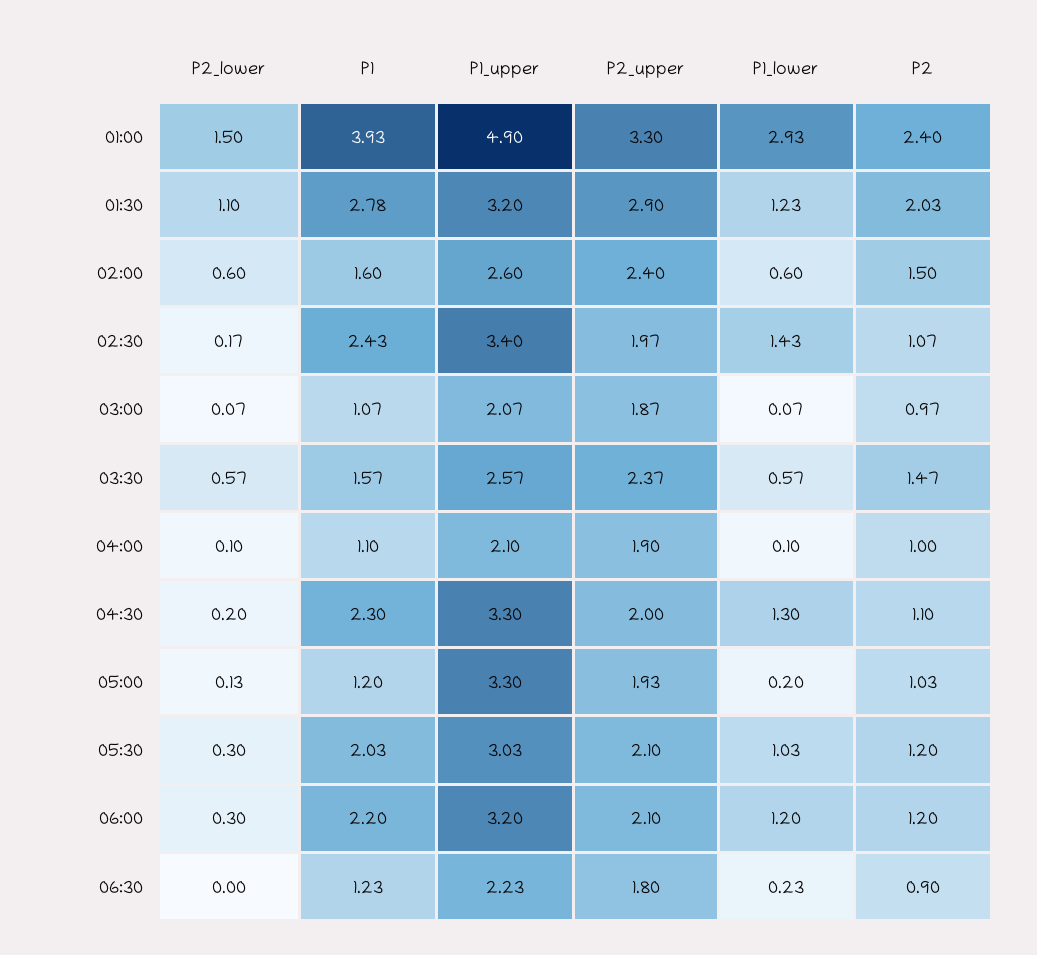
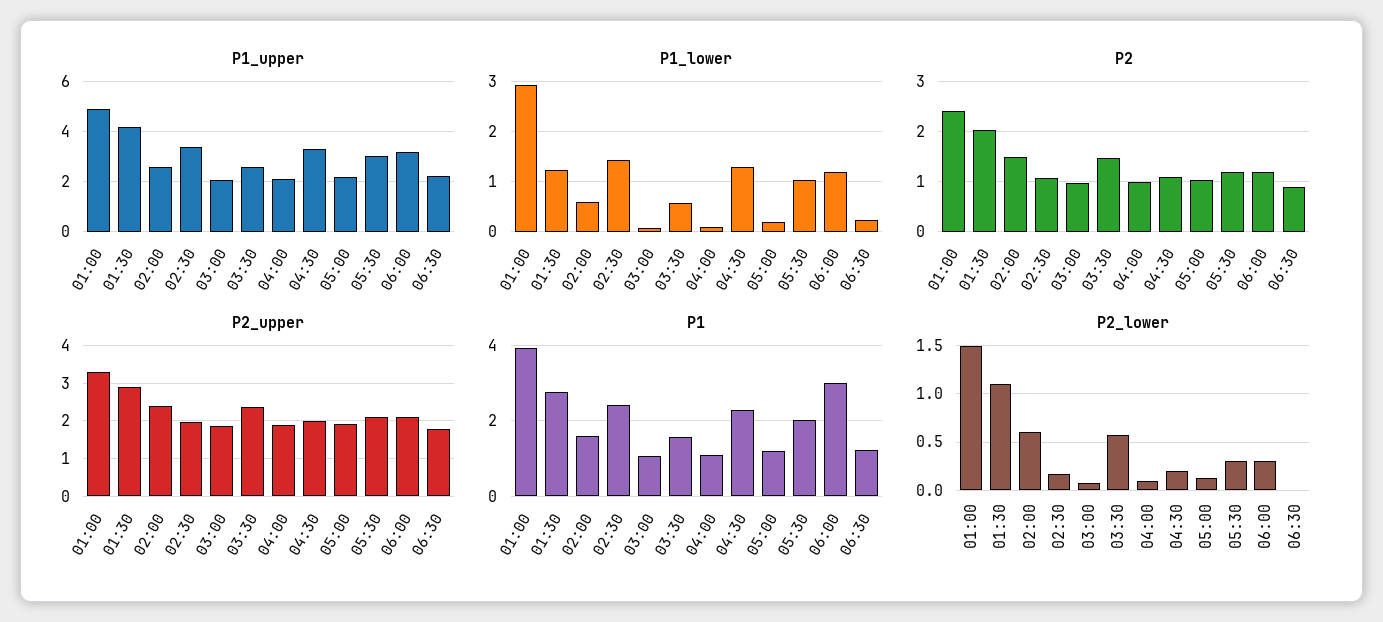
  {
    "P2_lower": {
      "01:00": 1.5,
      "01:30": 1.1,
      "02:00": 0.6,
      "02:30": 0.17,
      "03:00": 0.07,
      "03:30": 0.57,
      "04:00": 0.1,
      "04:30": 0.2,
      "05:00": 0.13,
      "05:30": 0.3,
      "06:00": 0.3,
      "06:30": 0
    },
    "P1": {
      "01:00": 3.93,
      "01:30": 2.78,
      "02:00": 1.6,
      "02:30": 2.43,
      "03:00": 1.07,
      "03:30": 1.57,
      "04:00": 1.1,
      "04:30": 2.3,
      "05:00": 1.2,
      "05:30": 2.03,
-     "06:00": 2.2,
+     "06:00": 3,
      "06:30": 1.23
    },
    "P1_upper": {
      "01:00": 4.9,
-     "01:30": 3.2,
+     "01:30": 4.25,
      "02:00": 2.6,
      "02:30": 3.4,
      "03:00": 2.07,
      "03:30": 2.57,
      "04:00": 2.1,
      "04:30": 3.3,
-     "05:00": 3.3,
+     "05:00": 2.25,
      "05:30": 3.03,
      "06:00": 3.2,
      "06:30": 2.23
    },
    "P2_upper": {
      "01:00": 3.3,
      "01:30": 2.9,
      "02:00": 2.4,
      "02:30": 1.97,
      "03:00": 1.87,
      "03:30": 2.37,
      "04:00": 1.9,
      "04:30": 2,
      "05:00": 1.93,
      "05:30": 2.1,
      "06:00": 2.1,
      "06:30": 1.8
    },
    "P1_lower": {
      "01:00": 2.93,
      "01:30": 1.23,
      "02:00": 0.6,
      "02:30": 1.43,
      "03:00": 0.07,
      "03:30": 0.57,
      "04:00": 0.1,
      "04:30": 1.3,
      "05:00": 0.2,
      "05:30": 1.03,
      "06:00": 1.2,
      "06:30": 0.23
    },
    "P2": {
      "01:00": 2.4,
      "01:30": 2.03,
      "02:00": 1.5,
      "02:30": 1.07,
      "03:00": 0.97,
      "03:30": 1.47,
      "04:00": 1,
      "04:30": 1.1,
      "05:00": 1.03,
      "05:30": 1.2,
      "06:00": 1.2,
      "06:30": 0.9
    }
  }

